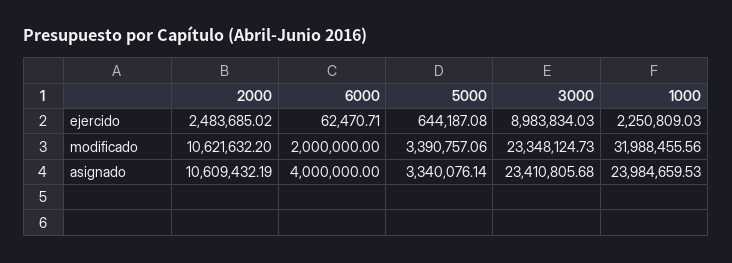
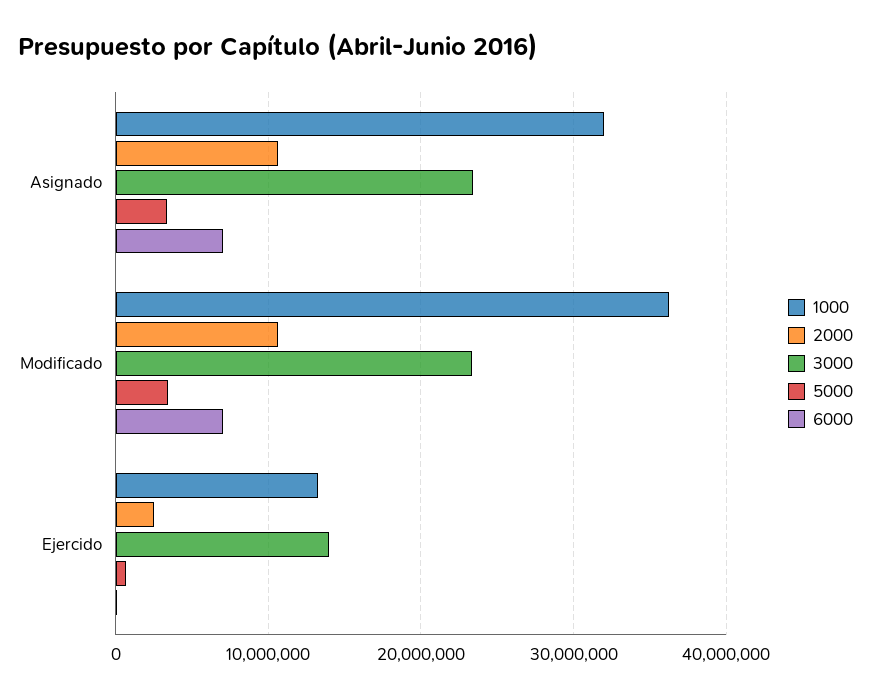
  {
    "2000": {
      "ejercido": 2483685.02,
      "modificado": 10621632.2,
      "asignado": 10609432.19
    },
    "6000": {
      "ejercido": 62470.71,
-     "modificado": 2000000,
+     "modificado": 7000000,
-     "asignado": 4000000
+     "asignado": 7000000
    },
    "5000": {
      "ejercido": 644187.08,
      "modificado": 3390757.06,
      "asignado": 3340076.14
    },
    "3000": {
-     "ejercido": 8983834.03,
+     "ejercido": 14000000,
      "modificado": 23348124.73,
      "asignado": 23410805.68
    },
    "1000": {
-     "ejercido": 2250809.03,
+     "ejercido": 13000000,
-     "modificado": 31988455.56,
+     "modificado": 36000000,
-     "asignado": 23984659.53
+     "asignado": 32000000
    }
  }

